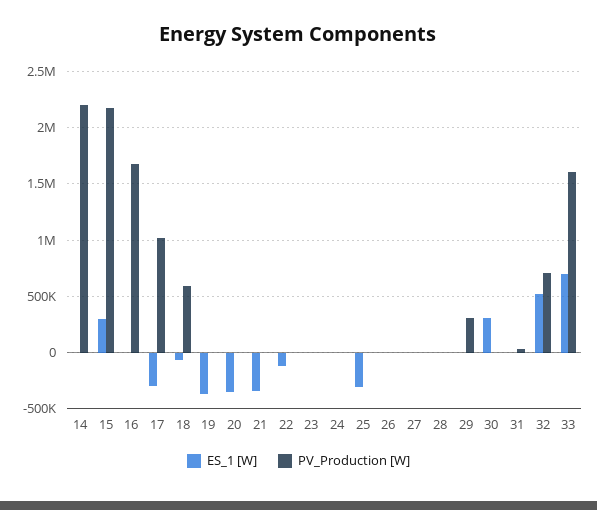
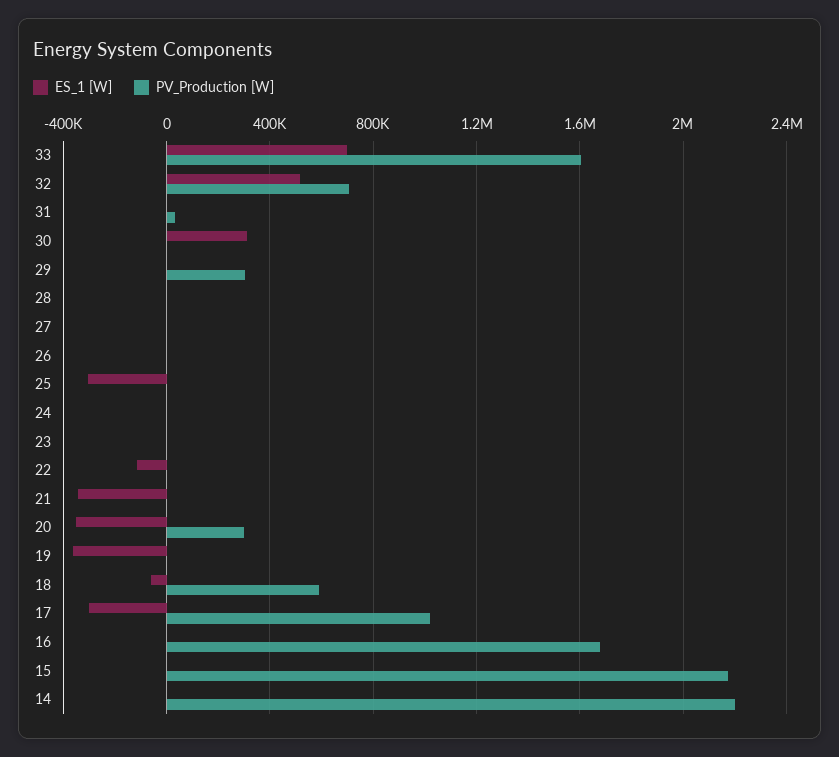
  {
    "ES_1 [W]": {
      "14": 0,
-     "15": 300000,
+     "15": 0,
      "16": 0,
      "17": -300000,
      "18": -50000,
      "19": -350000,
      "20": -350000,
      "21": -350000,
      "22": -100000,
      "23": 0,
      "24": 0,
      "25": -300000,
      "26": 0,
      "27": 0,
      "28": 0,
      "29": 0,
      "30": 300000,
      "31": 0,
      "32": 500000,
      "33": 700000
    },
    "PV_Production [W]": {
      "14": 2200000,
      "15": 2150000,
      "16": 1700000,
      "17": 1000000,
      "18": 600000,
      "19": 0,
-     "20": 0,
+     "20": 300000,
      "21": 0,
      "22": 0,
      "23": 0,
      "24": 0,
      "25": 0,
      "26": 0,
      "27": 0,
      "28": 0,
      "29": 300000,
      "30": 0,
      "31": 50000,
      "32": 700000,
      "33": 1600000
    }
  }

